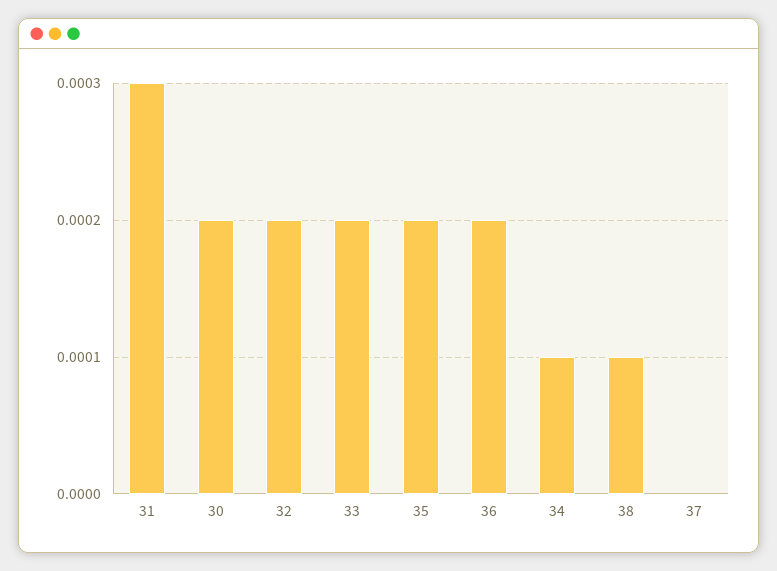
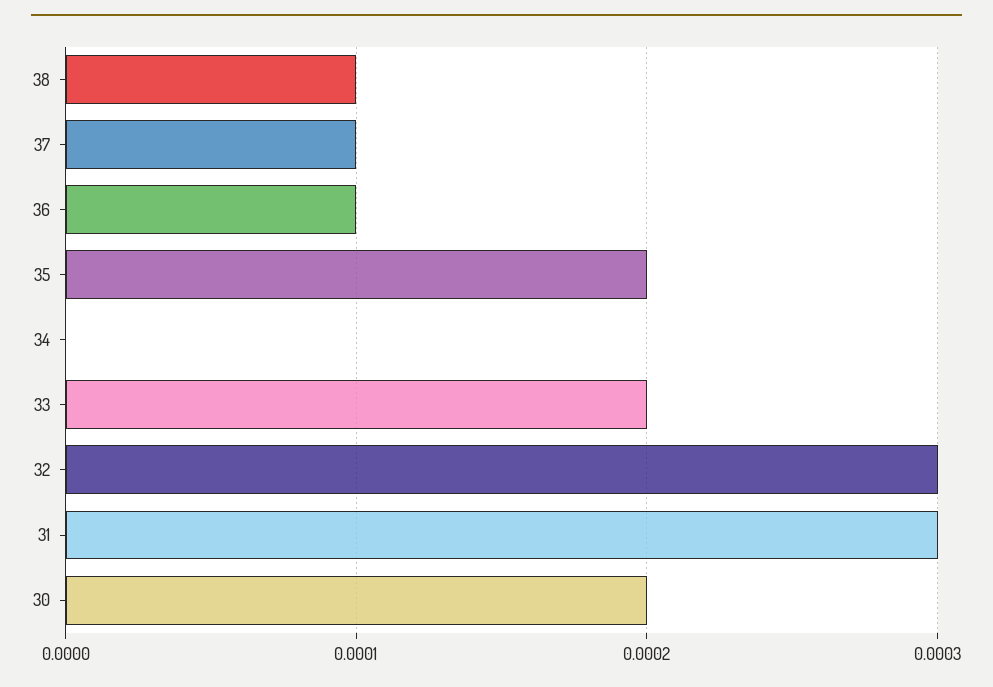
  {
    "31": 0.0003,
    "30": 0.0002,
-   "32": 0.0002,
+   "32": 0.0003,
    "33": 0.0002,
    "35": 0.0002,
-   "36": 0.0002,
+   "36": 0.0001,
-   "34": 0.0001,
+   "34": 0,
    "38": 0.0001,
-   "37": 0
+   "37": 0.0001
  }

